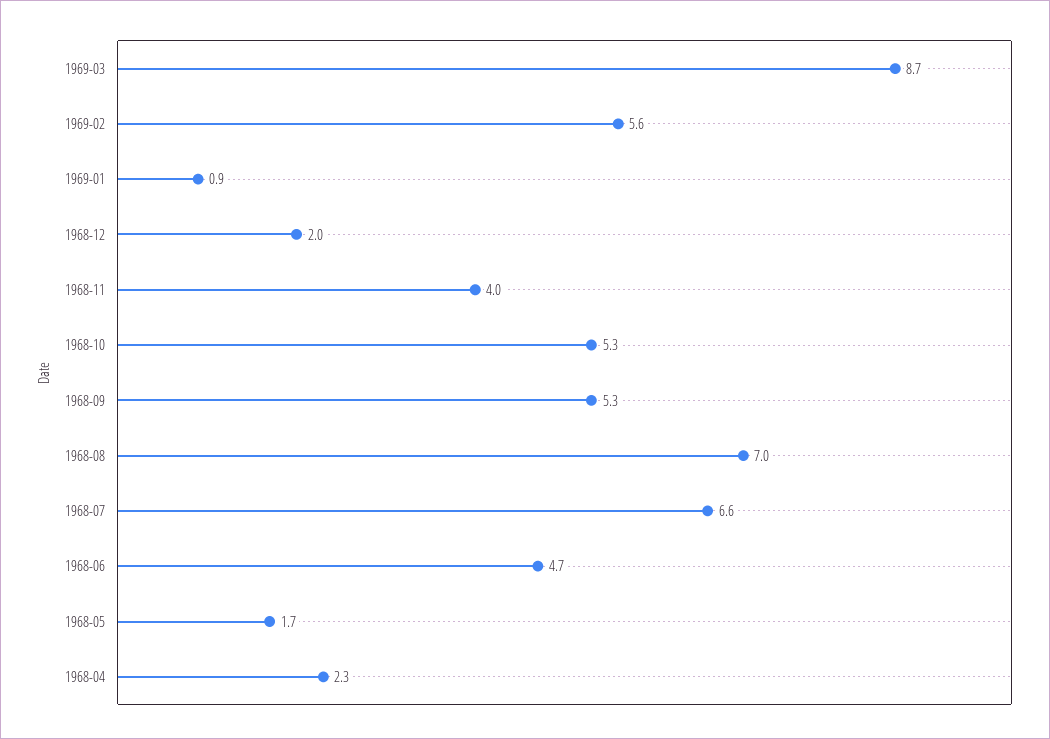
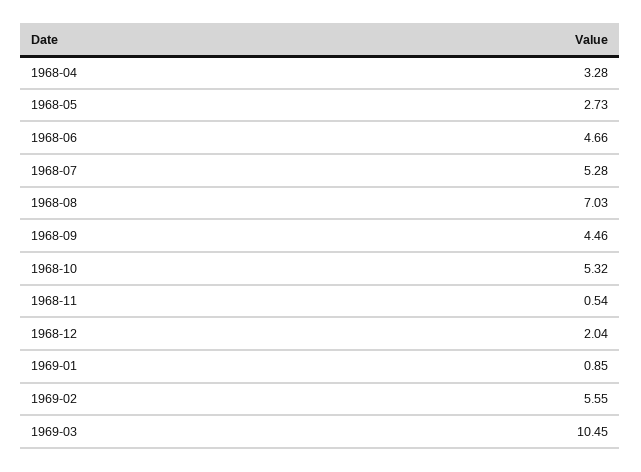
  {
-   "1969-03": 8.7,
+   "1969-03": 10.45,
    "1969-02": 5.55,
    "1969-01": 0.85,
    "1968-12": 2.04,
-   "1968-11": 4,
+   "1968-11": 0.54,
    "1968-10": 5.32,
-   "1968-09": 5.3,
+   "1968-09": 4.46,
    "1968-08": 7.03,
-   "1968-07": 6.6,
+   "1968-07": 5.28,
    "1968-06": 4.66,
-   "1968-05": 1.7,
+   "1968-05": 2.73,
-   "1968-04": 2.3
+   "1968-04": 3.28
  }

